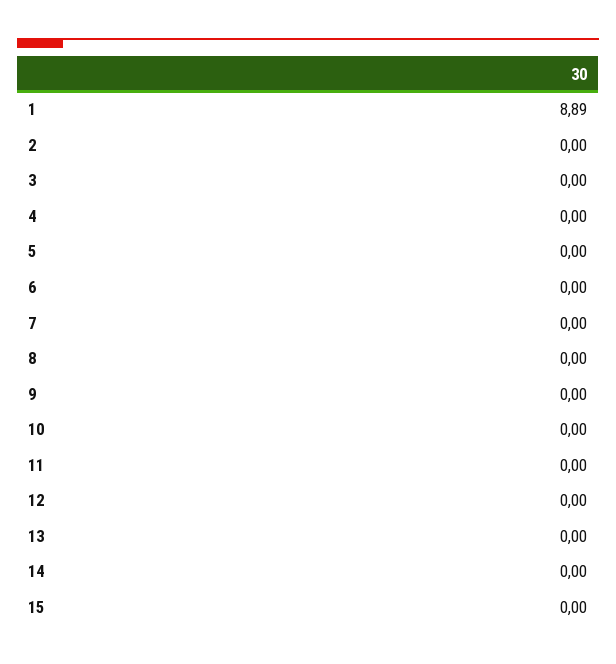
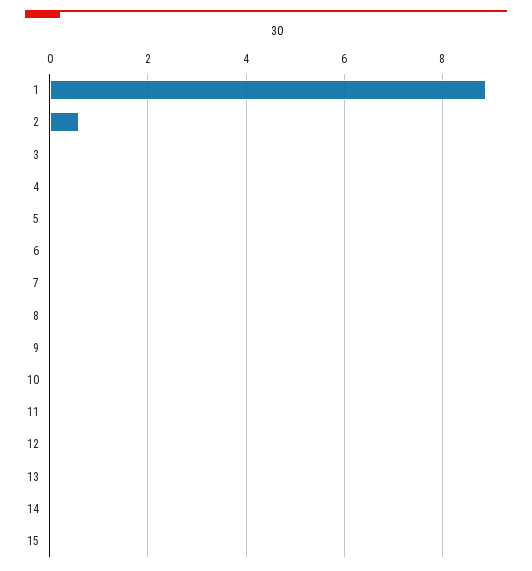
  {
    "1": 8.89,
-   "2": 0,
+   "2": 0.6,
    "3": 0,
    "4": 0,
    "5": 0,
    "6": 0,
    "7": 0,
    "8": 0,
    "9": 0,
    "10": 0,
    "11": 0,
    "12": 0,
    "13": 0,
    "14": 0,
    "15": 0
  }

